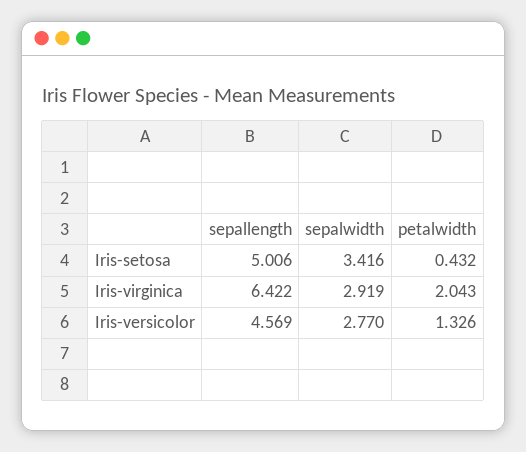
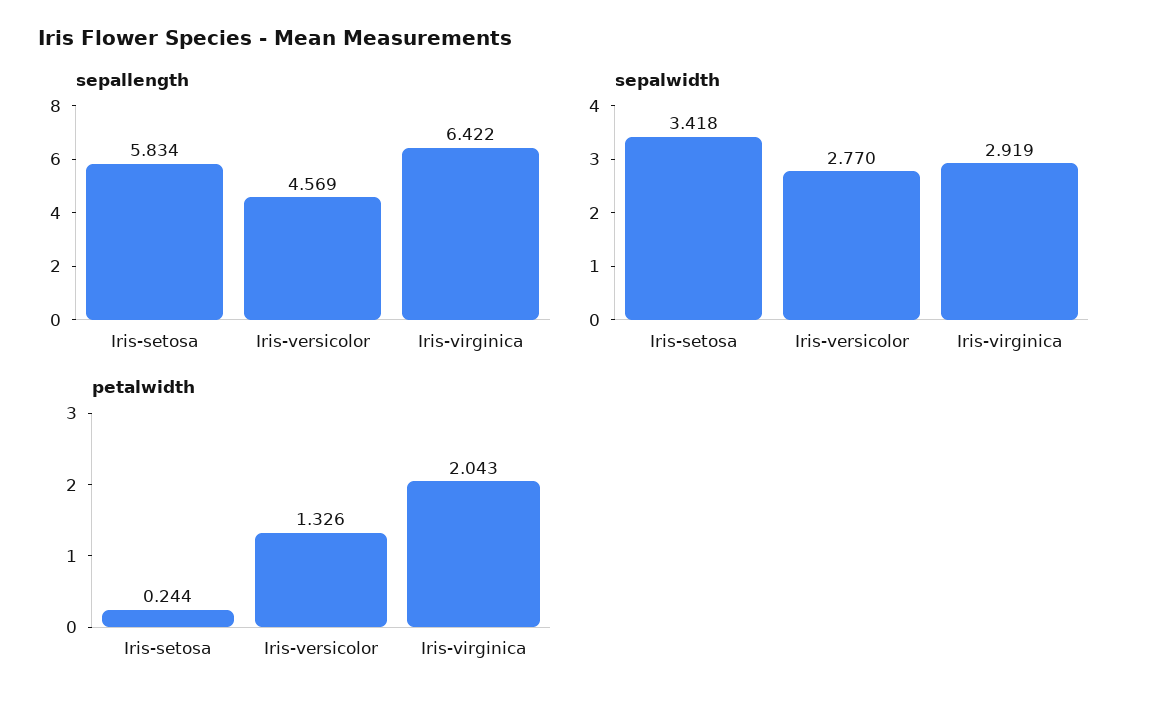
  {
    "sepallength": {
-     "Iris-setosa": 5.006,
+     "Iris-setosa": 5.834,
      "Iris-virginica": 6.422,
      "Iris-versicolor": 4.569
    },
    "sepalwidth": {
-     "Iris-setosa": 3.416,
+     "Iris-setosa": 3.418,
      "Iris-virginica": 2.919,
      "Iris-versicolor": 2.77
    },
    "petalwidth": {
-     "Iris-setosa": 0.432,
+     "Iris-setosa": 0.244,
      "Iris-virginica": 2.043,
      "Iris-versicolor": 1.326
    }
  }

